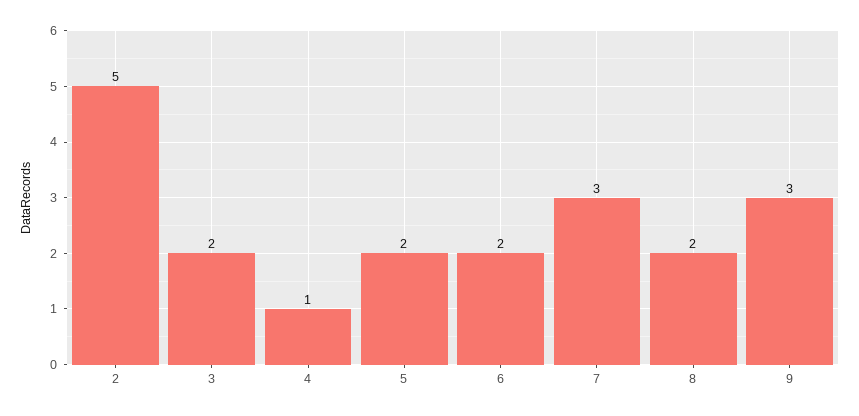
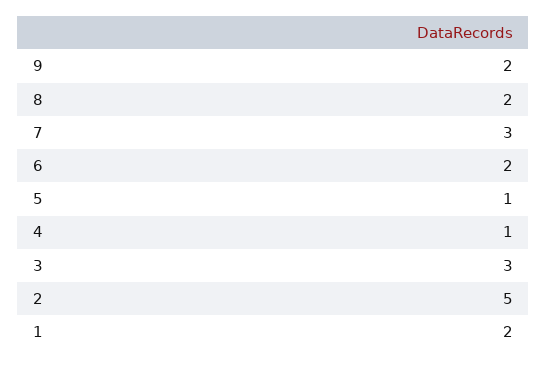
  {
    "2": 5,
-   "3": 2,
+   "3": 3,
    "4": 1,
-   "5": 2,
+   "5": 1,
    "6": 2,
    "7": 3,
    "8": 2,
-   "9": 3
+   "9": 2,
+   "1": 2
  }

